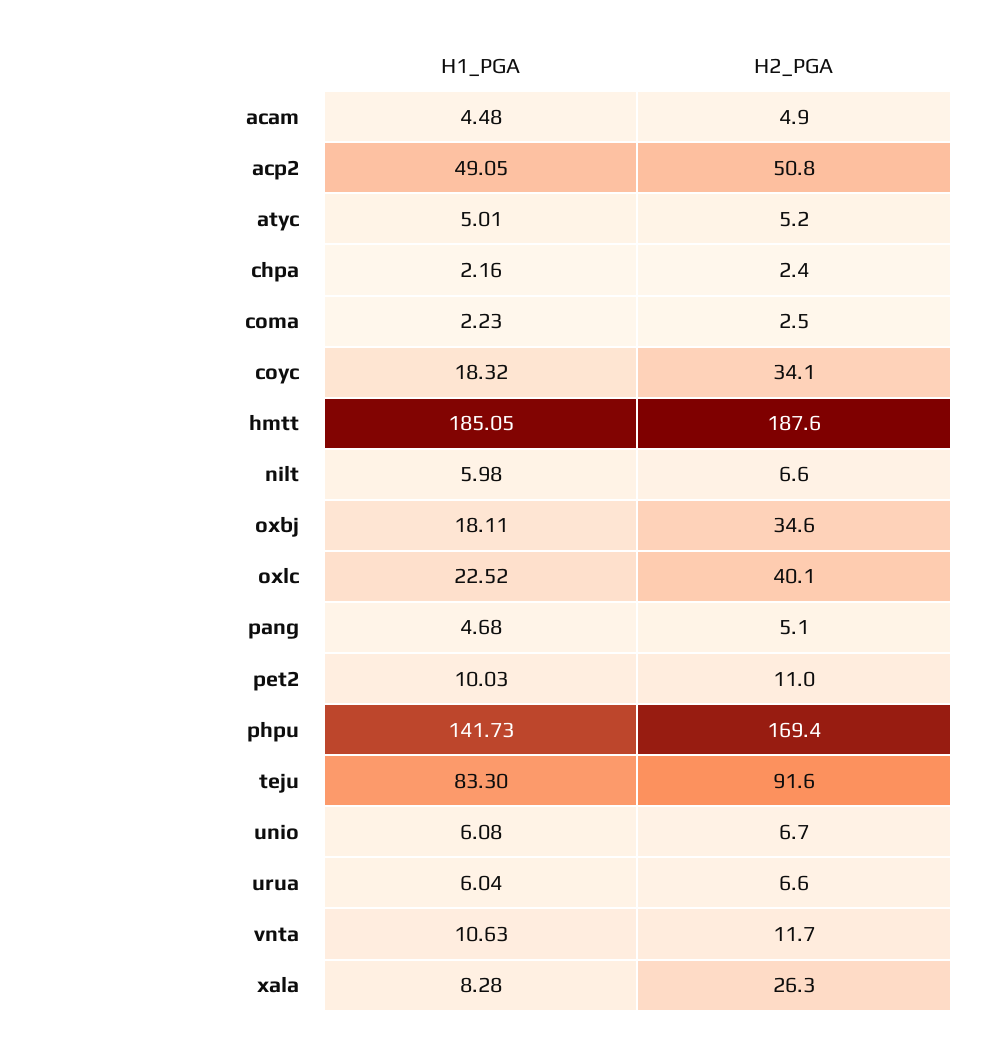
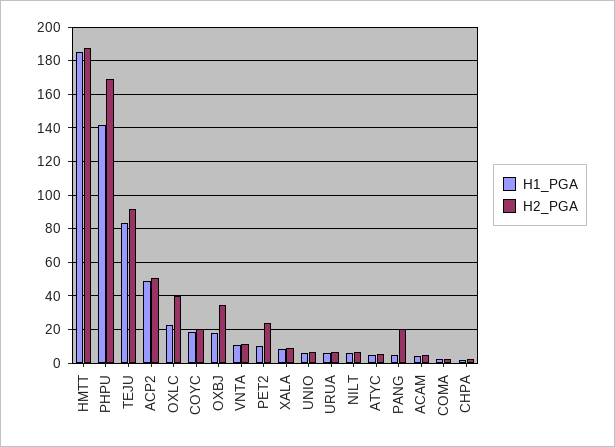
  {
    "H1_PGA": {
      "acam": 4.48,
      "acp2": 49.05,
      "atyc": 5.01,
      "chpa": 2.16,
      "coma": 2.23,
      "coyc": 18.32,
      "hmtt": 185.05,
      "nilt": 5.98,
      "oxbj": 18.11,
      "oxlc": 22.52,
      "pang": 4.68,
      "pet2": 10.03,
      "phpu": 141.73,
      "teju": 83.3,
      "unio": 6.08,
      "urua": 6.04,
      "vnta": 10.63,
      "xala": 8.28
    },
    "H2_PGA": {
      "acam": 4.9,
      "acp2": 50.8,
      "atyc": 5.2,
      "chpa": 2.4,
      "coma": 2.5,
-     "coyc": 34.1,
+     "coyc": 20,
      "hmtt": 187.6,
      "nilt": 6.6,
      "oxbj": 34.6,
      "oxlc": 40.1,
-     "pang": 5.1,
+     "pang": 20,
-     "pet2": 11,
+     "pet2": 25,
      "phpu": 169.4,
      "teju": 91.6,
      "unio": 6.7,
      "urua": 6.6,
      "vnta": 11.7,
-     "xala": 26.3
+     "xala": 10
    }
  }

